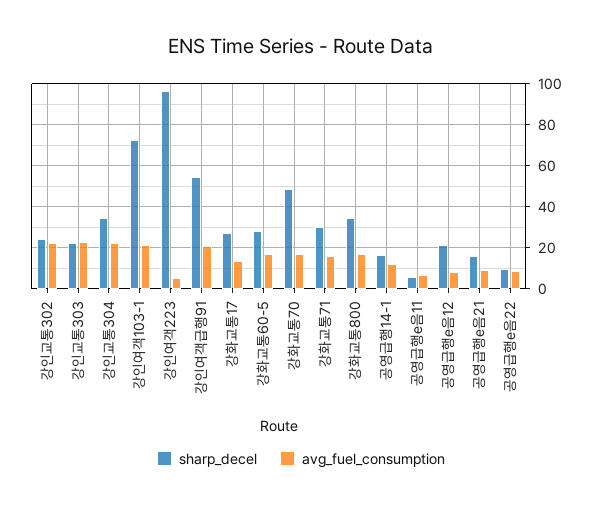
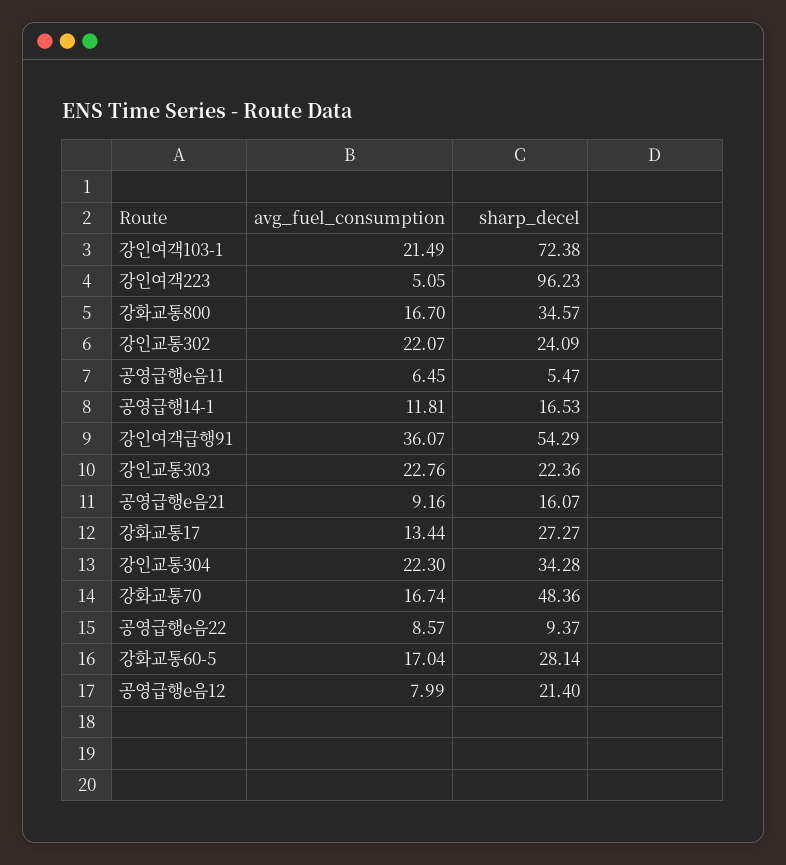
  {
    "sharp_decel": {
      "강인교통302": 24.09,
      "강인교통303": 22.36,
      "강인교통304": 34.28,
      "강인여객103-1": 72.38,
      "강인여객223": 96.23,
      "강인여객급행91": 54.29,
      "강화교통17": 27.27,
      "강화교통60-5": 28.14,
      "강화교통70": 48.36,
-     "강화교통71": 30,
      "강화교통800": 34.57,
      "공영급행14-1": 16.53,
      "공영급행e음11": 5.47,
      "공영급행e음12": 21.4,
      "공영급행e음21": 16.07,
      "공영급행e음22": 9.37
    },
    "avg_fuel_consumption": {
      "강인교통302": 22.07,
      "강인교통303": 22.76,
      "강인교통304": 22.3,
      "강인여객103-1": 21.49,
      "강인여객223": 5.05,
-     "강인여객급행91": 20,
+     "강인여객급행91": 36.07,
      "강화교통17": 13.44,
      "강화교통60-5": 17.04,
      "강화교통70": 16.74,
-     "강화교통71": 15,
      "강화교통800": 16.7,
      "공영급행14-1": 11.81,
      "공영급행e음11": 6.45,
      "공영급행e음12": 7.99,
      "공영급행e음21": 9.16,
      "공영급행e음22": 8.57
    }
  }

